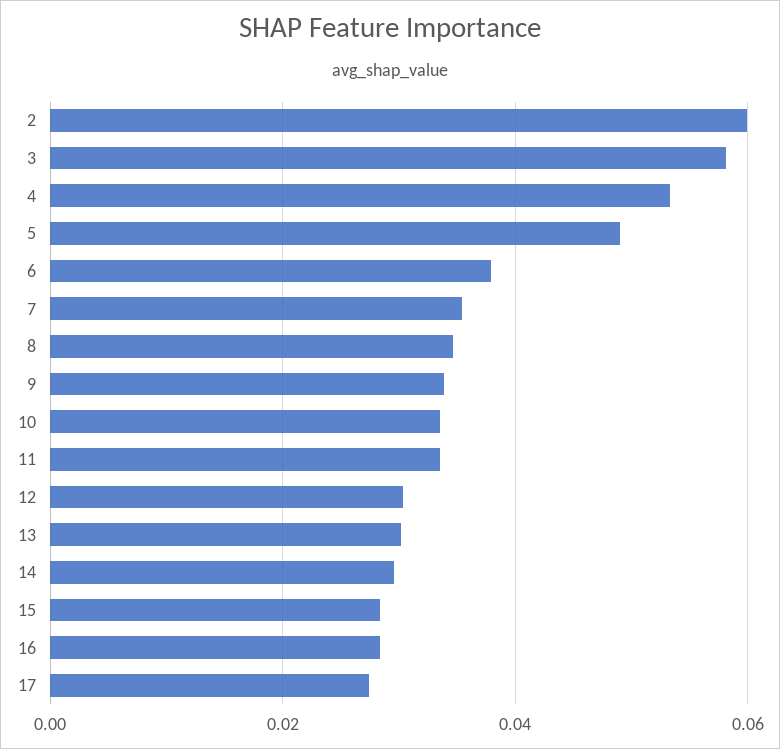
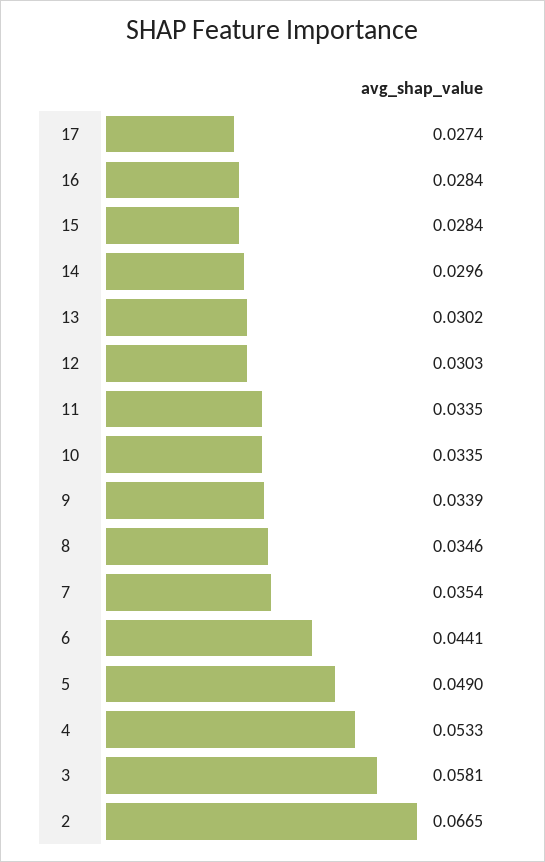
  {
-   "2": 0.06,
+   "2": 0.0665,
    "3": 0.0581,
    "4": 0.0533,
    "5": 0.049,
-   "6": 0.038,
+   "6": 0.0441,
    "7": 0.0354,
    "8": 0.0346,
    "9": 0.0339,
    "10": 0.0335,
    "11": 0.0335,
    "12": 0.0303,
    "13": 0.0302,
    "14": 0.0296,
    "15": 0.0284,
    "16": 0.0284,
    "17": 0.0274
  }

